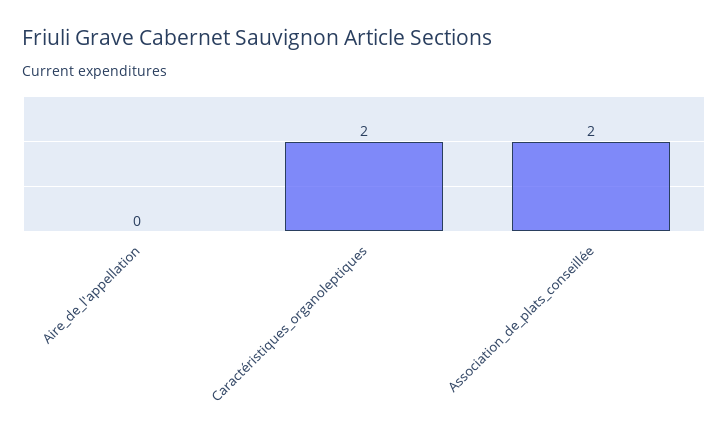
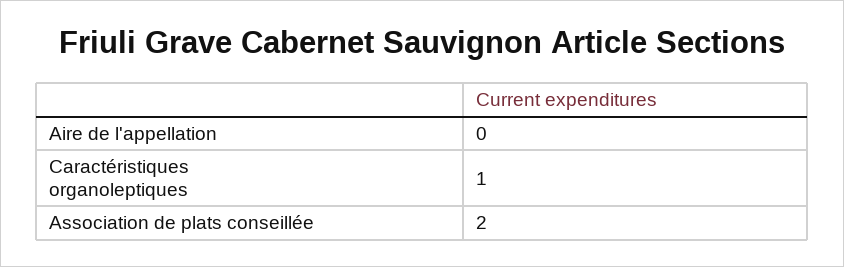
  {
    "Aire_de_l'appellation": 0,
-   "Caractéristiques_organoleptiques": 2,
+   "Caractéristiques_organoleptiques": 1,
    "Association_de_plats_conseillée": 2
  }

